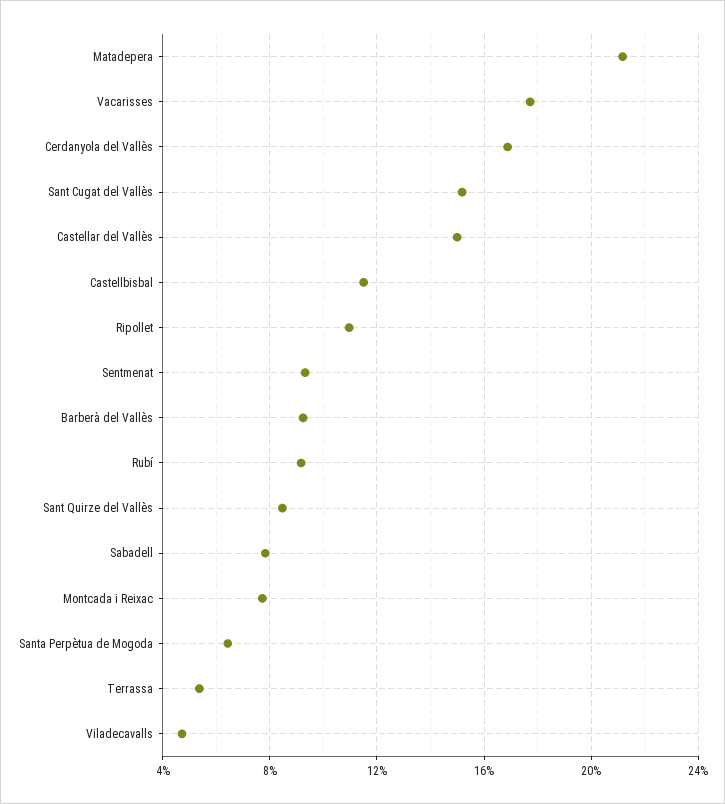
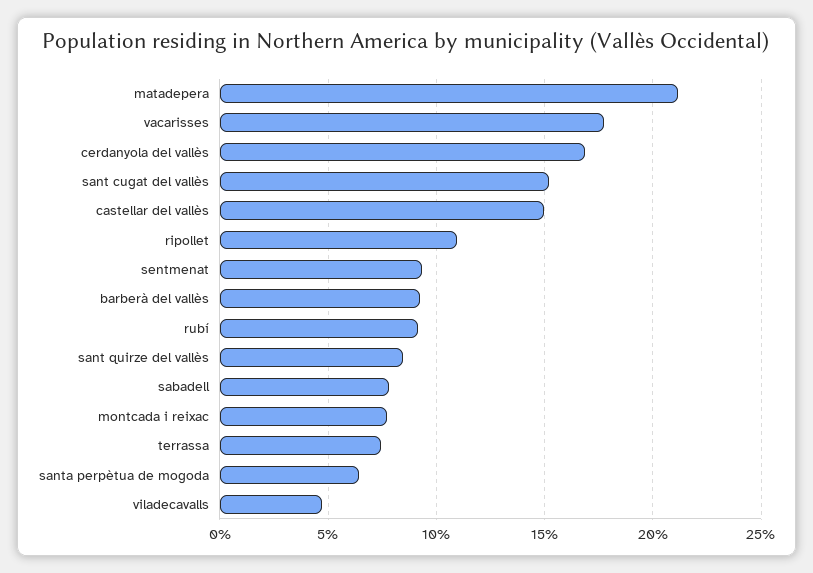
  {
    "Matadepera": 21,
    "Vacarisses": 17.5,
    "Cerdanyola del Vallès": 17,
    "Sant Cugat del Vallès": 15,
    "Castellar del Vallès": 15,
-   "Castellbisbal": 11.5,
    "Ripollet": 11,
    "Sentmenat": 9.5,
    "Barberà del Vallès": 9,
    "Rubí": 9,
    "Sant Quirze del Vallès": 8.5,
    "Sabadell": 8,
    "Montcada i Reixac": 7.5,
    "Santa Perpètua de Mogoda": 6.5,
-   "Terrassa": 5.5,
+   "Terrassa": 7.5,
    "Viladecavalls": 4.5
  }

